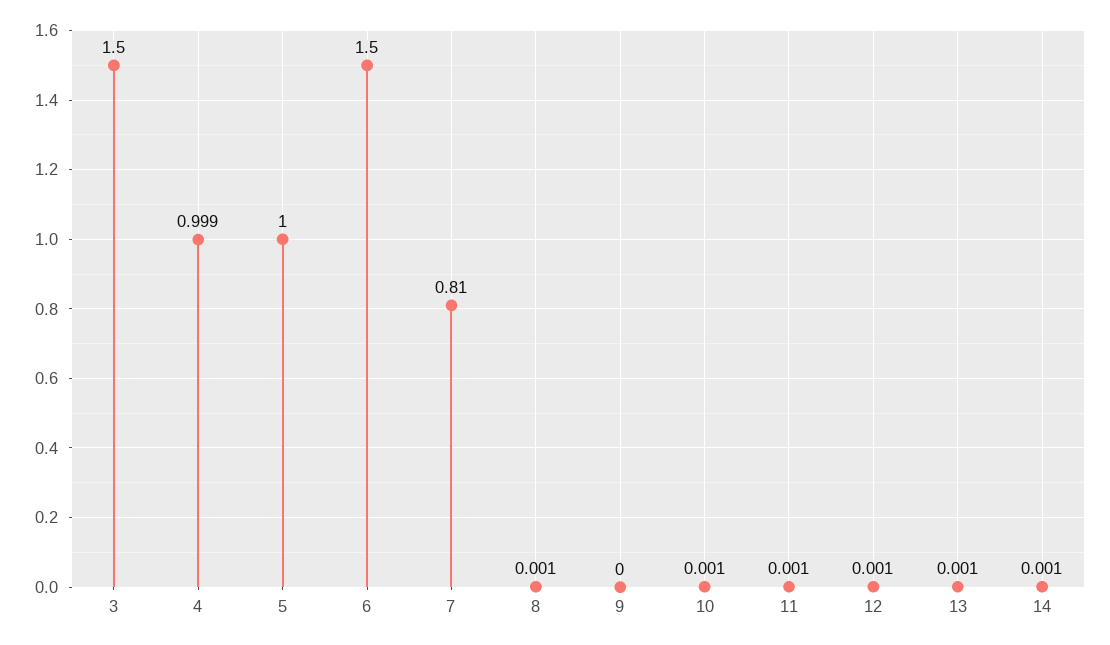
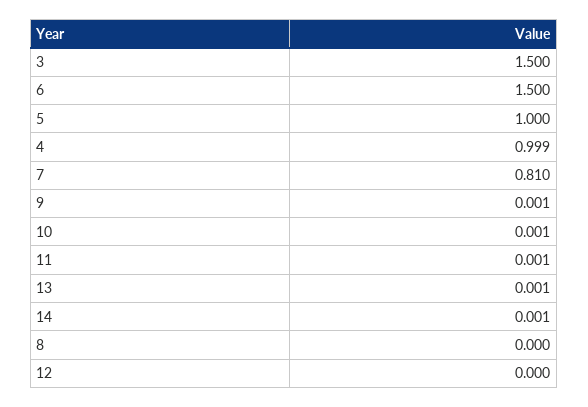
  {
    "3": 1.5,
    "4": 0.999,
    "5": 1,
    "6": 1.5,
    "7": 0.81,
-   "8": 0.001,
+   "8": 0,
-   "9": 0,
+   "9": 0.001,
    "10": 0.001,
    "11": 0.001,
-   "12": 0.001,
+   "12": 0,
    "13": 0.001,
    "14": 0.001
  }

